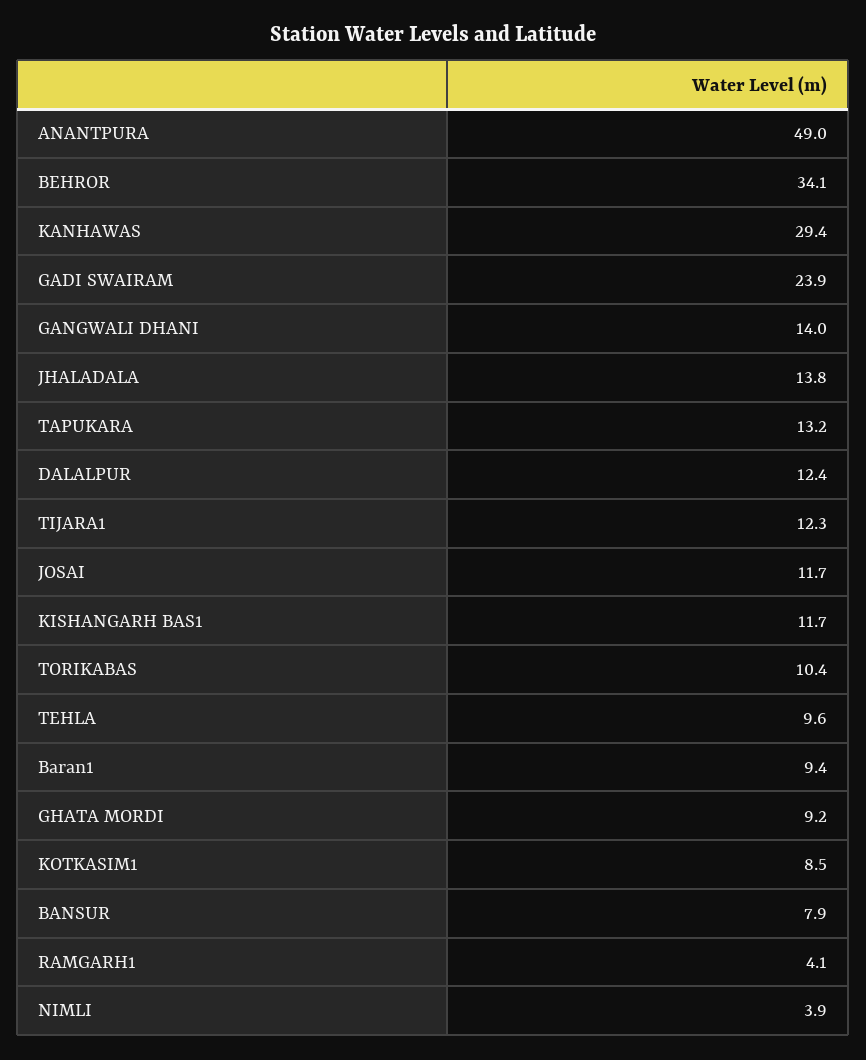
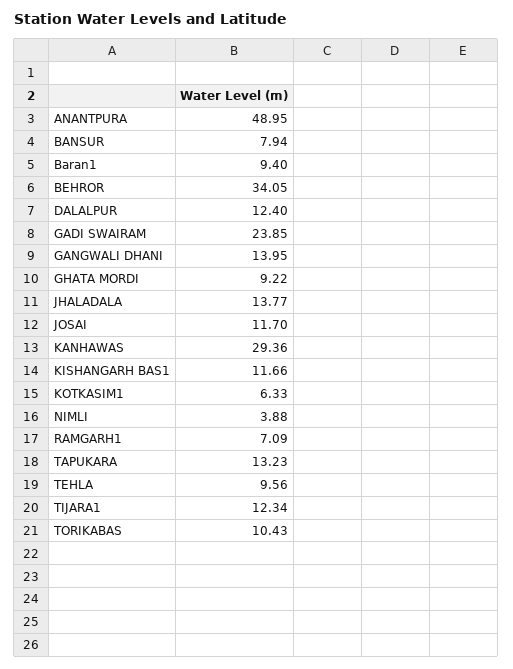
  {
    "ANANTPURA": 48.95,
    "BEHROR": 34.05,
    "KANHAWAS": 29.36,
    "GADI SWAIRAM": 23.85,
    "GANGWALI DHANI": 13.95,
    "JHALADALA": 13.77,
    "TAPUKARA": 13.23,
    "DALALPUR": 12.4,
    "TIJARA1": 12.34,
    "JOSAI": 11.7,
    "KISHANGARH BAS1": 11.66,
    "TORIKABAS": 10.43,
    "TEHLA": 9.56,
    "Baran1": 9.4,
    "GHATA MORDI": 9.22,
-   "KOTKASIM1": 8.5,
+   "KOTKASIM1": 6.33,
    "BANSUR": 7.94,
-   "RAMGARH1": 4.1,
+   "RAMGARH1": 7.09,
    "NIMLI": 3.88
  }

